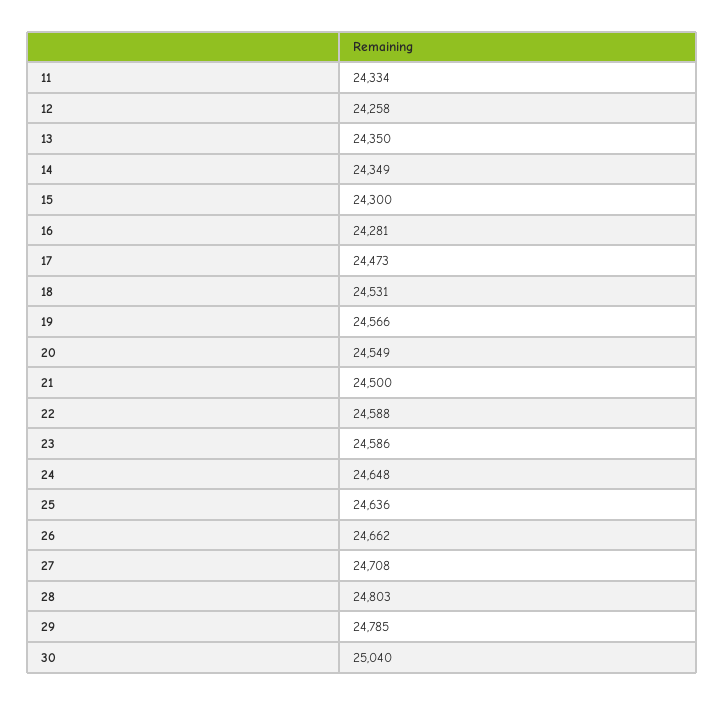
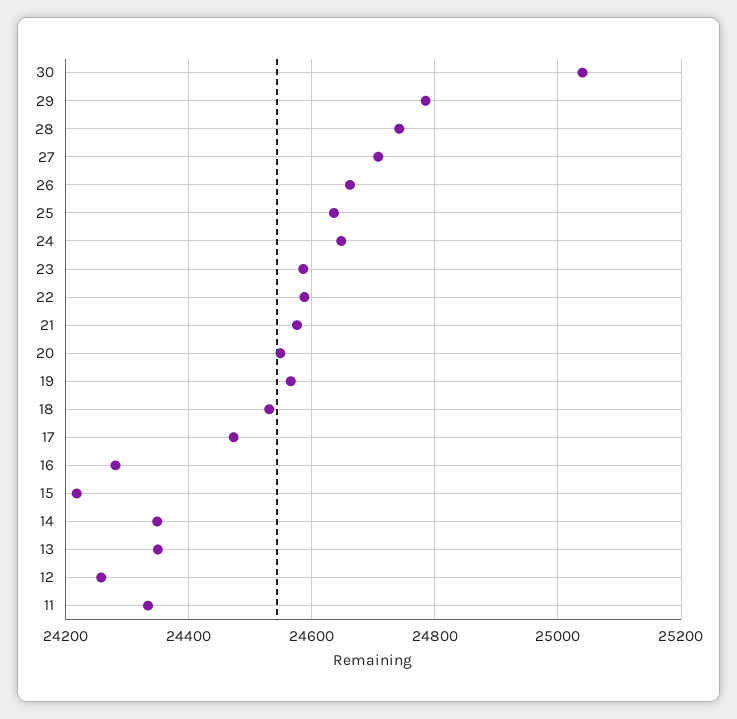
  {
    "11": 24334,
    "12": 24258,
    "13": 24350,
    "14": 24349,
-   "15": 24300,
+   "15": 24220,
    "16": 24281,
    "17": 24473,
    "18": 24531,
    "19": 24566,
    "20": 24549,
-   "21": 24500,
+   "21": 24580,
    "22": 24588,
    "23": 24586,
    "24": 24648,
    "25": 24636,
    "26": 24662,
    "27": 24708,
-   "28": 24803,
+   "28": 24740,
    "29": 24785,
    "30": 25040
  }

